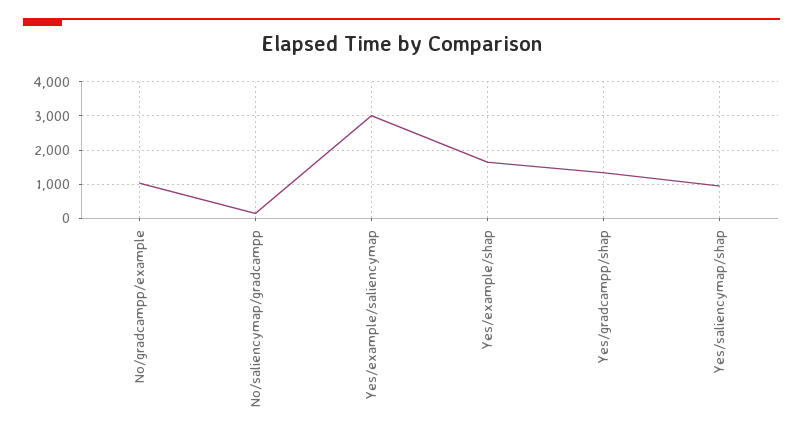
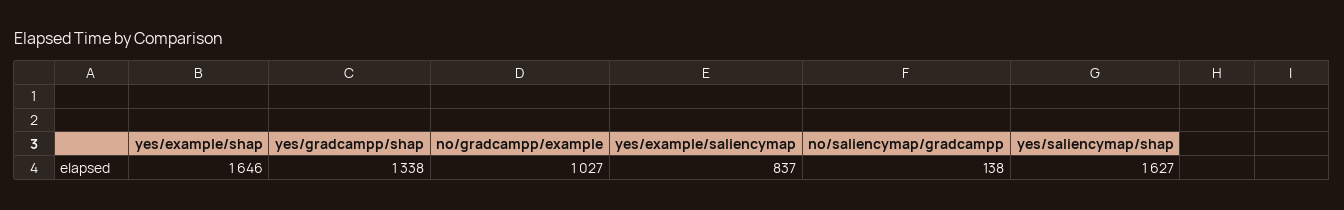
  {
    "No/gradcampp/example": 1027,
    "No/saliencymap/gradcampp": 138,
-   "Yes/example/saliencymap": 3000,
+   "Yes/example/saliencymap": 837,
    "Yes/example/shap": 1646,
    "Yes/gradcampp/shap": 1338,
-   "Yes/saliencymap/shap": 1000
+   "Yes/saliencymap/shap": 1627
  }

